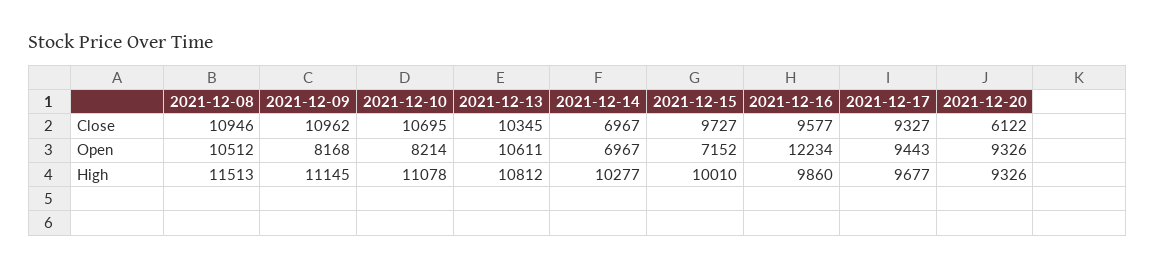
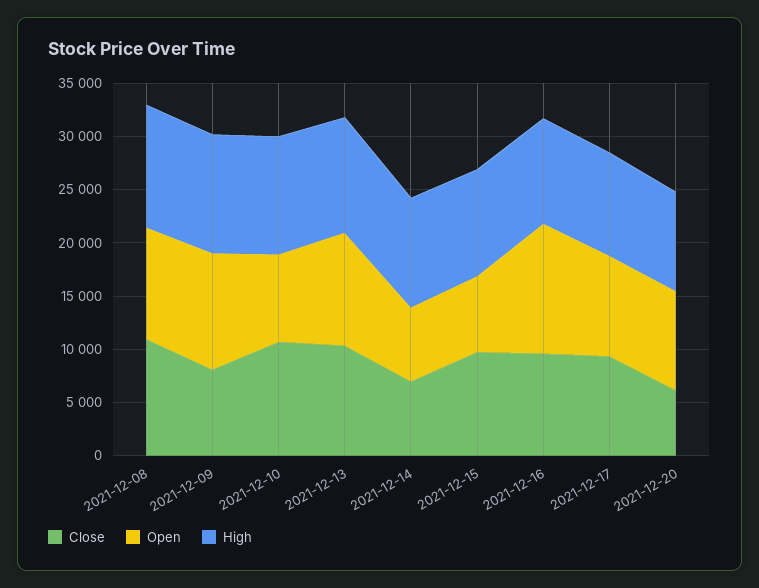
  {
    "Close": {
      "2021-12-08": 10946,
-     "2021-12-09": 10962,
+     "2021-12-09": 8000,
      "2021-12-10": 10695,
      "2021-12-13": 10345,
      "2021-12-14": 6967,
      "2021-12-15": 9727,
      "2021-12-16": 9577,
      "2021-12-17": 9327,
      "2021-12-20": 6122
    },
    "Open": {
      "2021-12-08": 10512,
-     "2021-12-09": 8168,
+     "2021-12-09": 11000,
      "2021-12-10": 8214,
      "2021-12-13": 10611,
      "2021-12-14": 6967,
      "2021-12-15": 7152,
      "2021-12-16": 12234,
      "2021-12-17": 9443,
      "2021-12-20": 9326
    },
    "High": {
      "2021-12-08": 11513,
      "2021-12-09": 11145,
      "2021-12-10": 11078,
      "2021-12-13": 10812,
      "2021-12-14": 10277,
      "2021-12-15": 10010,
      "2021-12-16": 9860,
      "2021-12-17": 9677,
      "2021-12-20": 9326
    }
  }

